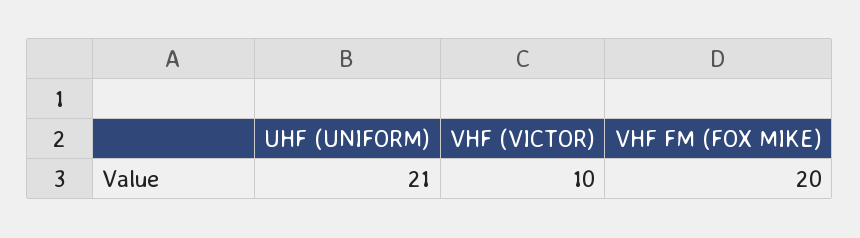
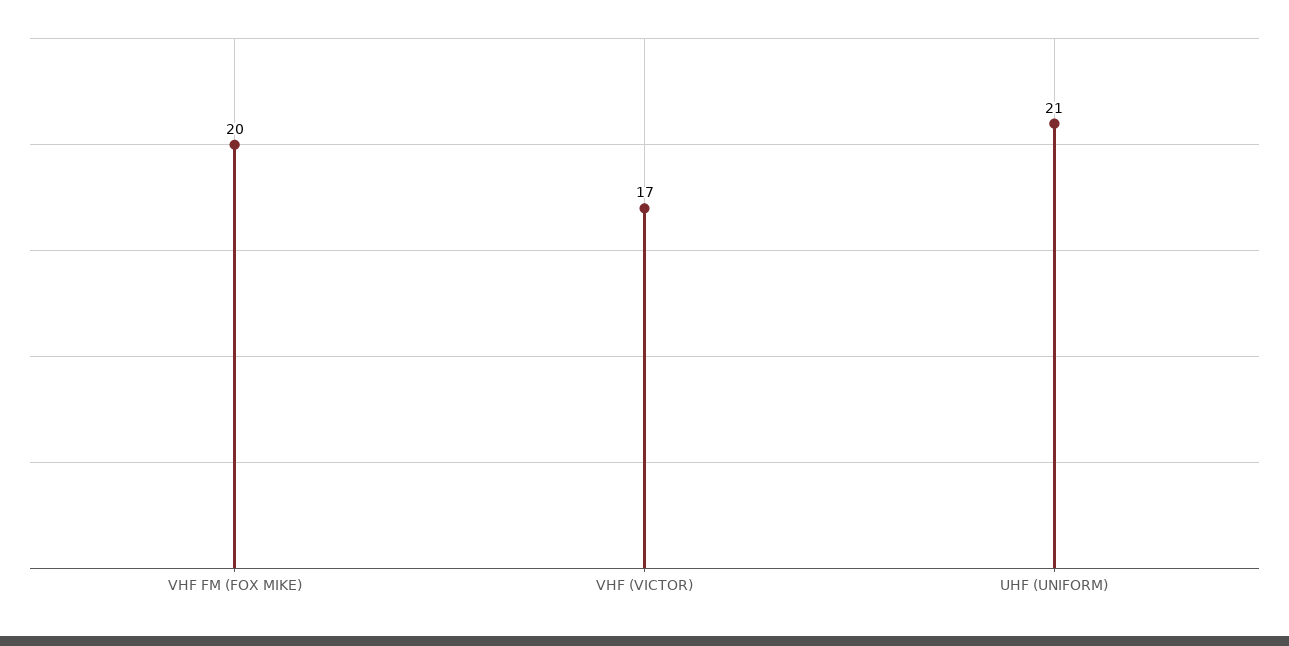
  {
    "UHF (UNIFORM)": 21,
-   "VHF (VICTOR)": 10,
+   "VHF (VICTOR)": 17,
    "VHF FM (FOX MIKE)": 20
  }

